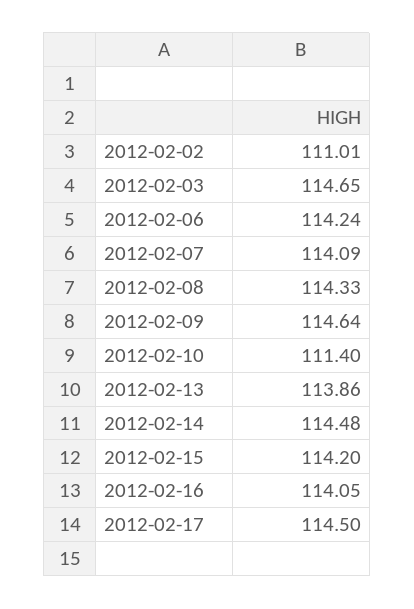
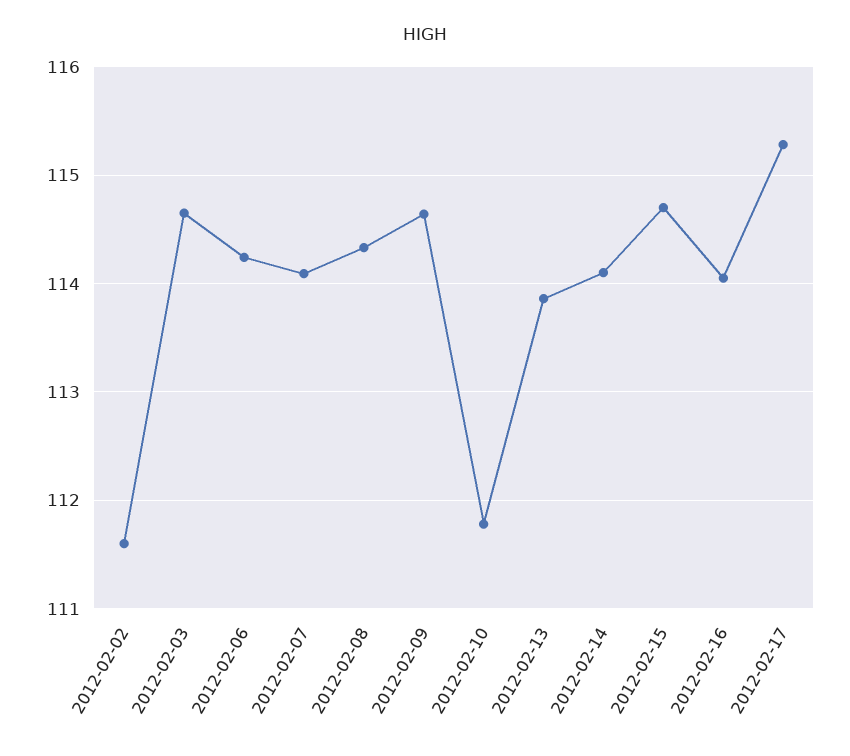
  {
-   "2012-02-02": 111.01,
+   "2012-02-02": 111.6,
    "2012-02-03": 114.65,
    "2012-02-06": 114.24,
    "2012-02-07": 114.09,
    "2012-02-08": 114.33,
    "2012-02-09": 114.64,
-   "2012-02-10": 111.4,
+   "2012-02-10": 111.8,
    "2012-02-13": 113.86,
-   "2012-02-14": 114.48,
+   "2012-02-14": 114.1,
-   "2012-02-15": 114.2,
+   "2012-02-15": 114.7,
    "2012-02-16": 114.05,
-   "2012-02-17": 114.5
+   "2012-02-17": 115.3
  }

